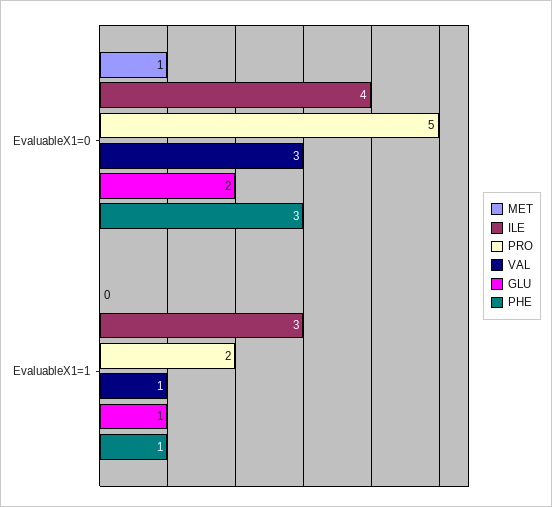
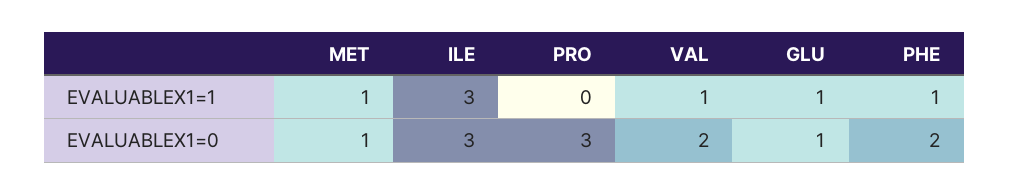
  {
    "MET": {
      "EvaluableX1=0": 1,
-     "EvaluableX1=1": 0
+     "EvaluableX1=1": 1
    },
    "ILE": {
-     "EvaluableX1=0": 4,
+     "EvaluableX1=0": 3,
      "EvaluableX1=1": 3
    },
    "PRO": {
-     "EvaluableX1=0": 5,
+     "EvaluableX1=0": 3,
-     "EvaluableX1=1": 2
+     "EvaluableX1=1": 0
    },
    "VAL": {
-     "EvaluableX1=0": 3,
+     "EvaluableX1=0": 2,
      "EvaluableX1=1": 1
    },
    "GLU": {
-     "EvaluableX1=0": 2,
+     "EvaluableX1=0": 1,
      "EvaluableX1=1": 1
    },
    "PHE": {
-     "EvaluableX1=0": 3,
+     "EvaluableX1=0": 2,
      "EvaluableX1=1": 1
    }
  }

